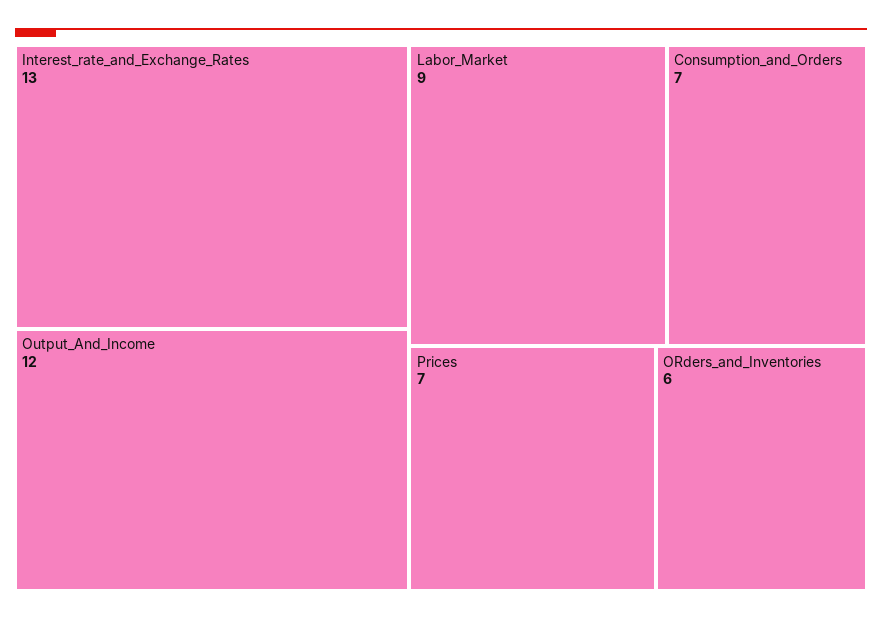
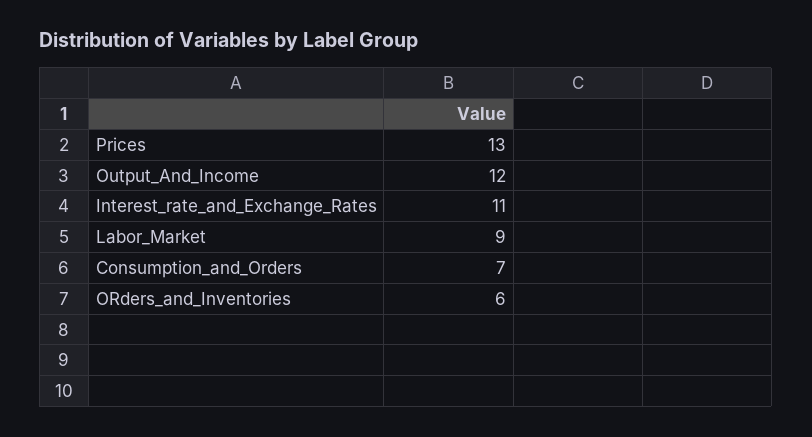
  {
-   "Interest_rate_and_Exchange_Rates": 13,
+   "Interest_rate_and_Exchange_Rates": 11,
    "Output_And_Income": 12,
    "Labor_Market": 9,
    "Consumption_and_Orders": 7,
-   "Prices": 7,
+   "Prices": 13,
    "ORders_and_Inventories": 6
  }

